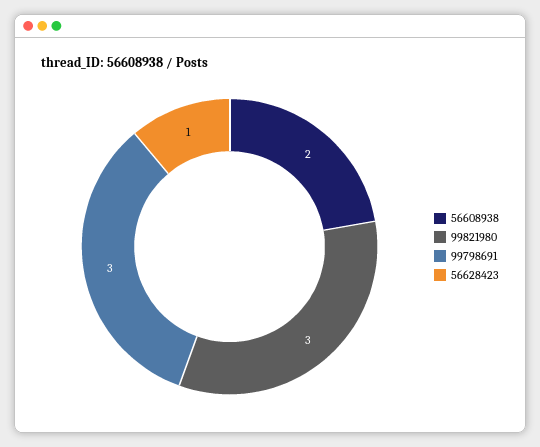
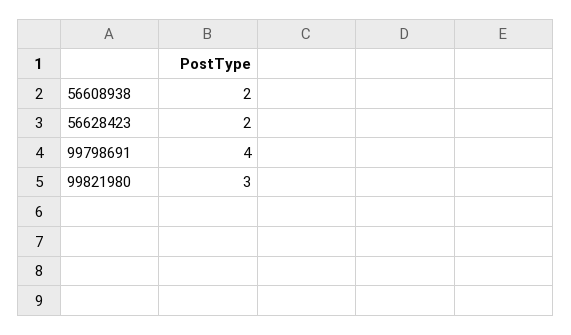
  {
    "56608938": 2,
    "99821980": 3,
-   "99798691": 3,
+   "99798691": 4,
-   "56628423": 1
+   "56628423": 2
  }

